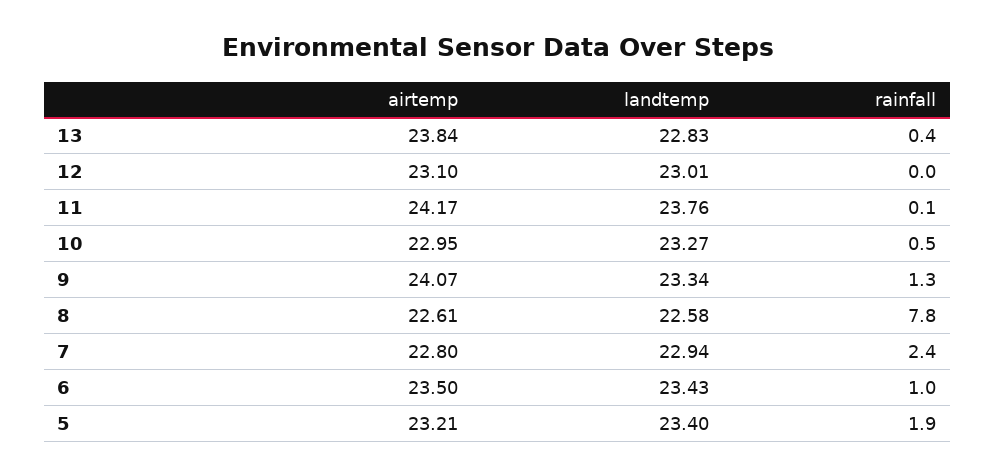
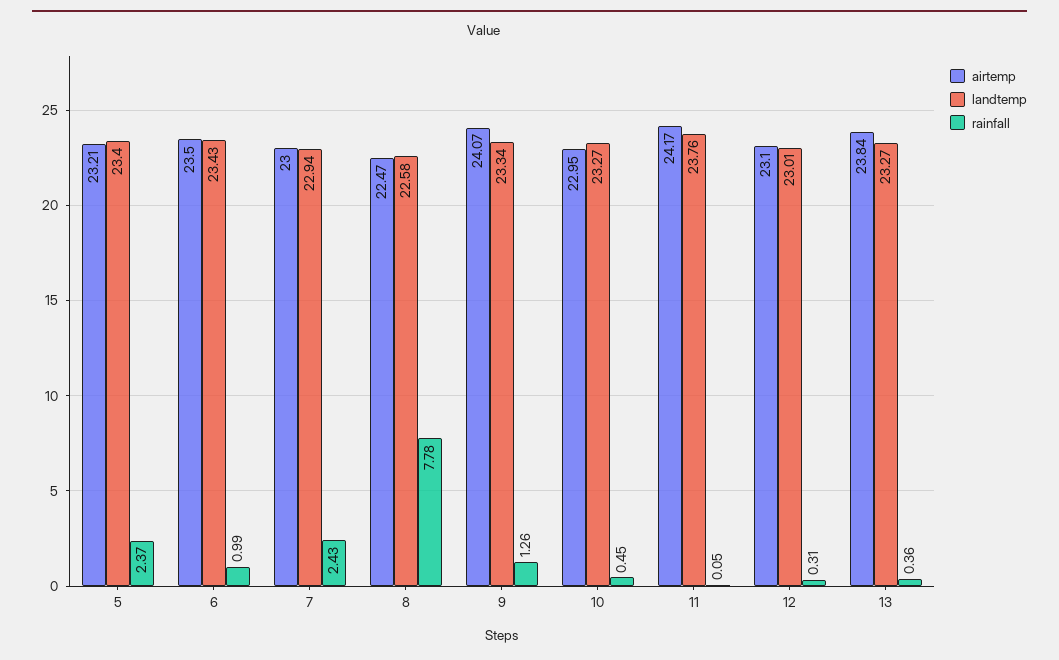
  {
    "airtemp": {
      "13": 23.84,
      "12": 23.1,
      "11": 24.17,
      "10": 22.95,
      "9": 24.07,
-     "8": 22.61,
+     "8": 22.47,
-     "7": 22.8,
+     "7": 23,
      "6": 23.5,
      "5": 23.21
    },
    "landtemp": {
-     "13": 22.83,
+     "13": 23.27,
      "12": 23.01,
      "11": 23.76,
      "10": 23.27,
      "9": 23.34,
      "8": 22.58,
      "7": 22.94,
      "6": 23.43,
      "5": 23.4
    },
    "rainfall": {
      "13": 0.36,
-     "12": 0,
+     "12": 0.31,
      "11": 0.05,
      "10": 0.45,
      "9": 1.26,
      "8": 7.78,
      "7": 2.43,
      "6": 0.99,
-     "5": 1.9
+     "5": 2.37
    }
  }

